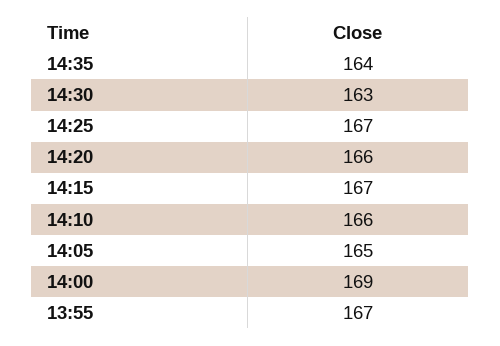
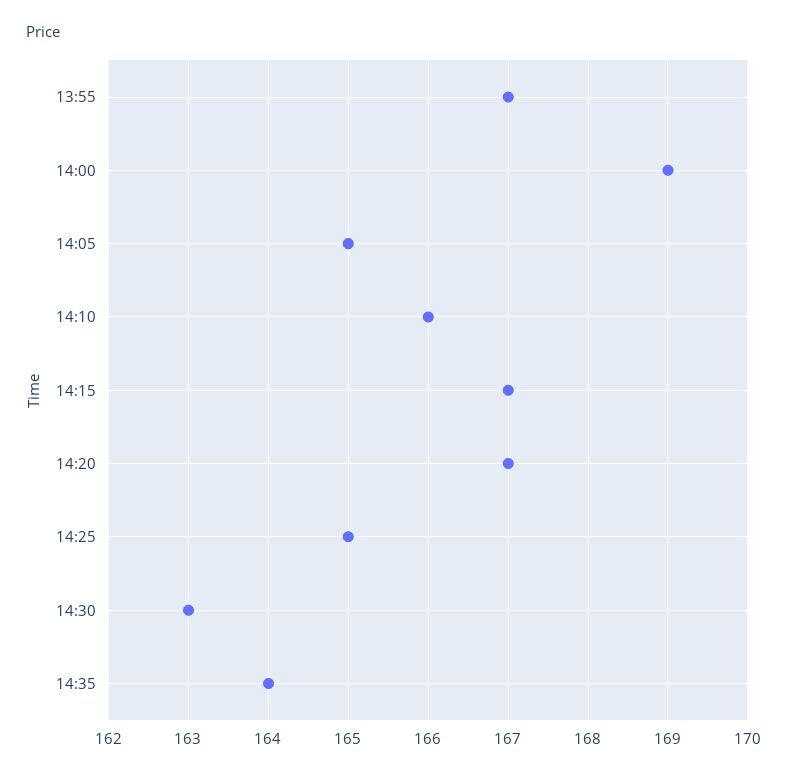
  {
    "14:35": 164,
    "14:30": 163,
-   "14:25": 167,
+   "14:25": 165,
-   "14:20": 166,
+   "14:20": 167,
    "14:15": 167,
    "14:10": 166,
    "14:05": 165,
    "14:00": 169,
    "13:55": 167
  }

